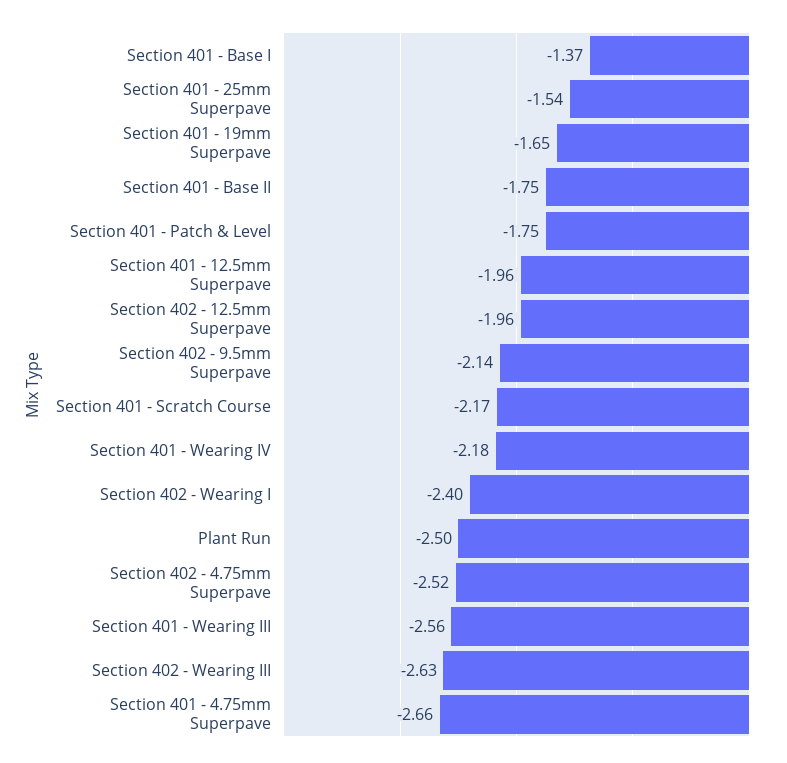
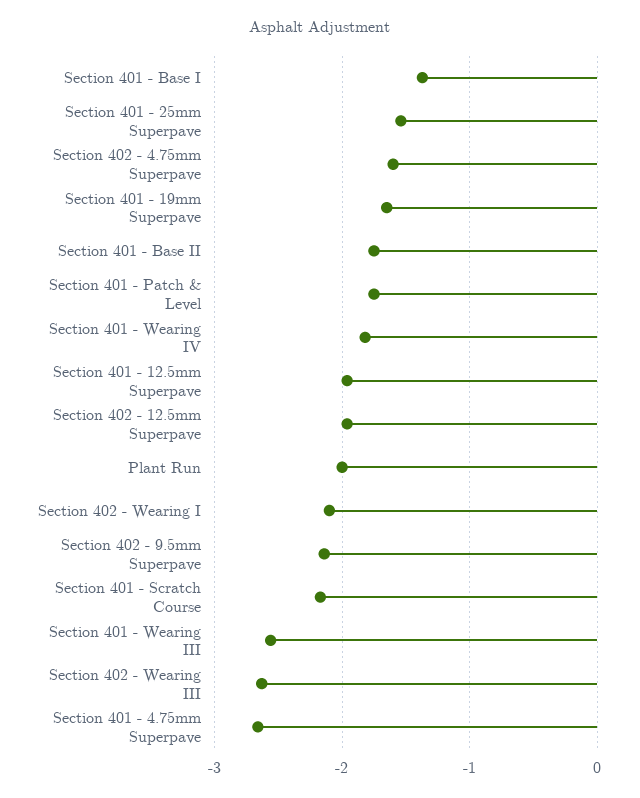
  {
    "Section 401 - Base I": -1.37,
    "Section 401 - 25mm Superpave": -1.54,
    "Section 401 - 19mm Superpave": -1.65,
    "Section 401 - Base II": -1.75,
    "Section 401 - Patch & Level": -1.75,
    "Section 401 - 12.5mm Superpave": -1.96,
    "Section 402 - 12.5mm Superpave": -1.96,
    "Section 402 - 9.5mm Superpave": -2.14,
    "Section 401 - Scratch Course": -2.17,
-   "Section 401 - Wearing IV": -2.18,
+   "Section 401 - Wearing IV": -1.8,
-   "Section 402 - Wearing I": -2.4,
+   "Section 402 - Wearing I": -2.1,
-   "Plant Run": -2.5,
+   "Plant Run": -2,
-   "Section 402 - 4.75mm Superpave": -2.52,
+   "Section 402 - 4.75mm Superpave": -1.6,
    "Section 401 - Wearing III": -2.56,
    "Section 402 - Wearing III": -2.63,
    "Section 401 - 4.75mm Superpave": -2.66
  }

